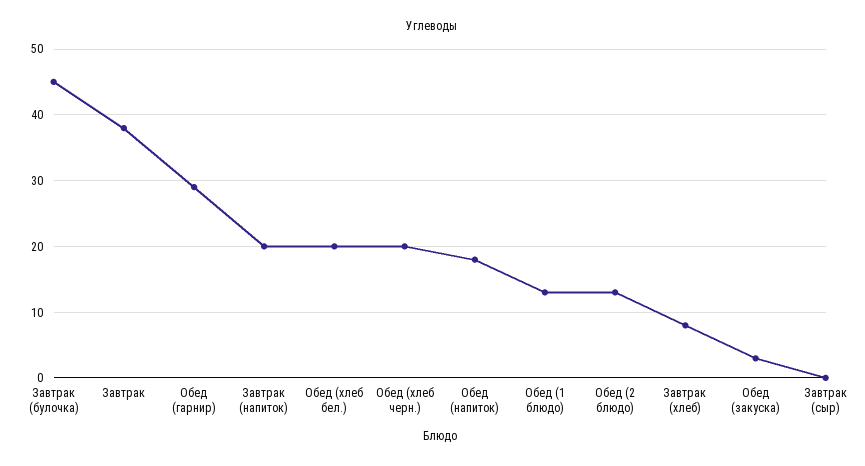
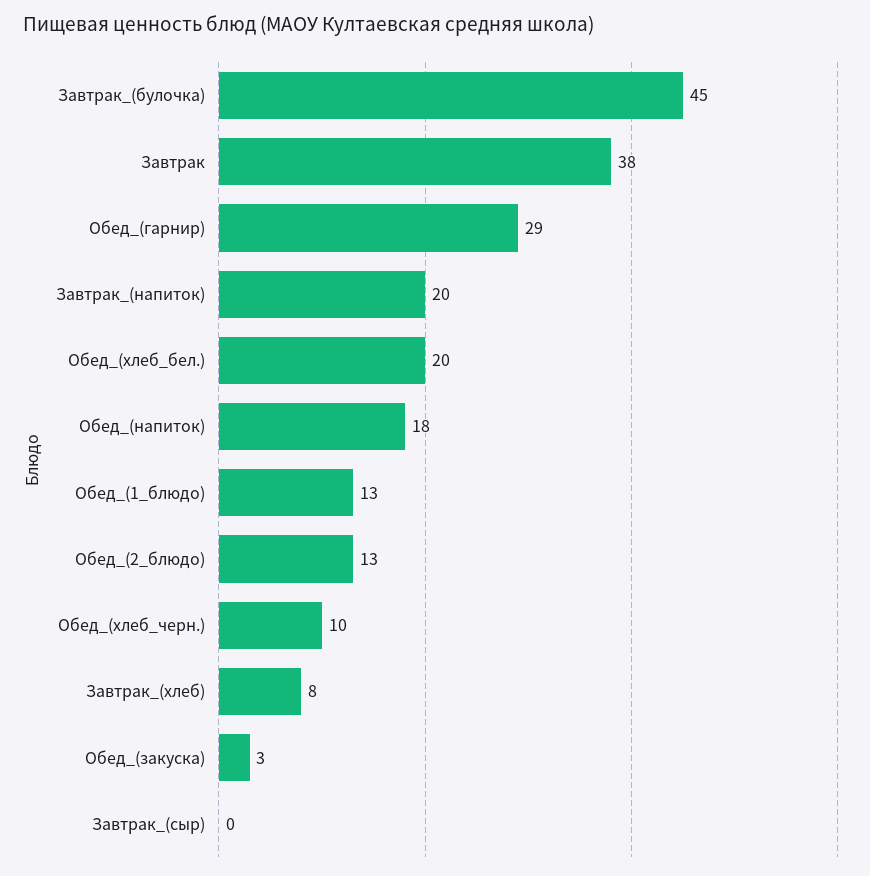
  {
    "Завтрак (булочка)": 45,
    "Завтрак": 38,
    "Обед (гарнир)": 29,
    "Завтрак (напиток)": 20,
    "Обед (хлеб бел.)": 20,
-   "Обед (хлеб черн.)": 20,
+   "Обед (хлеб черн.)": 10,
    "Обед (напиток)": 18,
    "Обед (1 блюдо)": 13,
    "Обед (2 блюдо)": 13,
    "Завтрак (хлеб)": 8,
    "Обед (закуска)": 3,
    "Завтрак (сыр)": 0
  }

